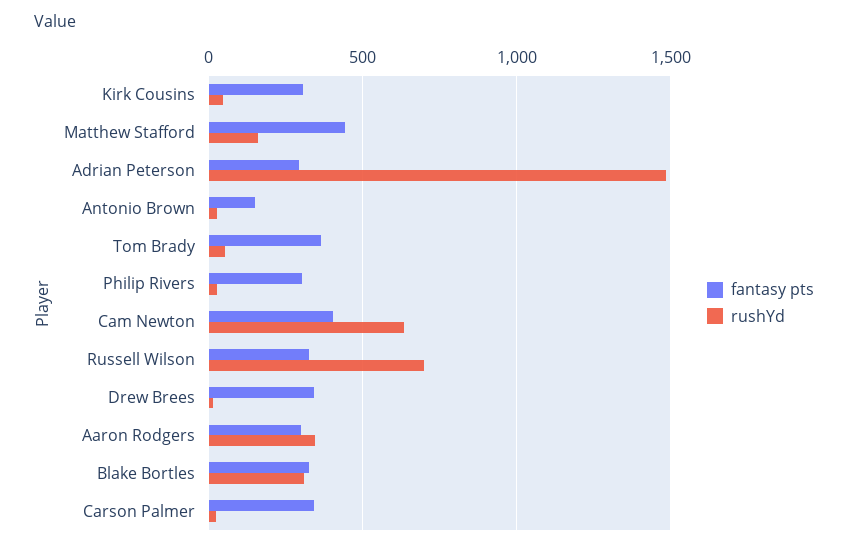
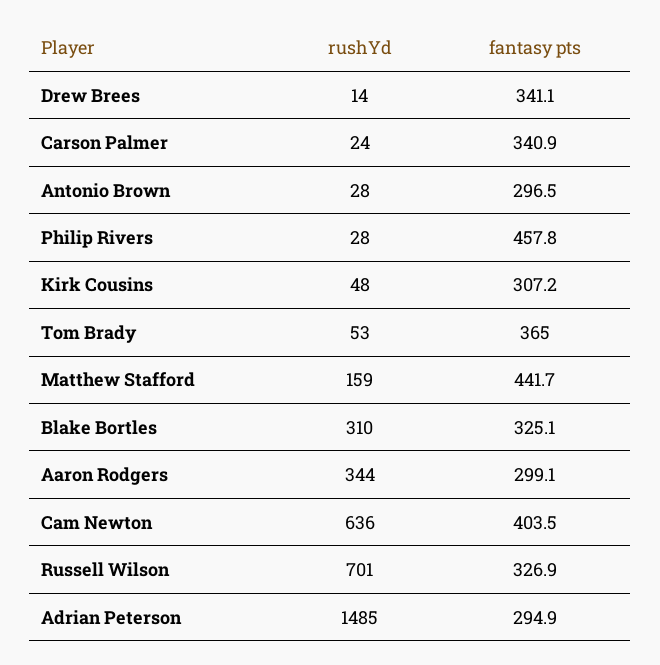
  {
    "fantasy pts": {
      "Kirk Cousins": 307.2,
      "Matthew Stafford": 441.7,
      "Adrian Peterson": 294.9,
-     "Antonio Brown": 150,
+     "Antonio Brown": 296.5,
      "Tom Brady": 365,
-     "Philip Rivers": 300,
+     "Philip Rivers": 457.8,
      "Cam Newton": 403.5,
      "Russell Wilson": 326.9,
      "Drew Brees": 341.1,
      "Aaron Rodgers": 299.1,
      "Blake Bortles": 325.1,
      "Carson Palmer": 340.9
    },
    "rushYd": {
      "Kirk Cousins": 48,
      "Matthew Stafford": 159,
      "Adrian Peterson": 1485,
      "Antonio Brown": 28,
      "Tom Brady": 53,
      "Philip Rivers": 28,
      "Cam Newton": 636,
      "Russell Wilson": 701,
      "Drew Brees": 14,
      "Aaron Rodgers": 344,
      "Blake Bortles": 310,
      "Carson Palmer": 24
    }
  }

